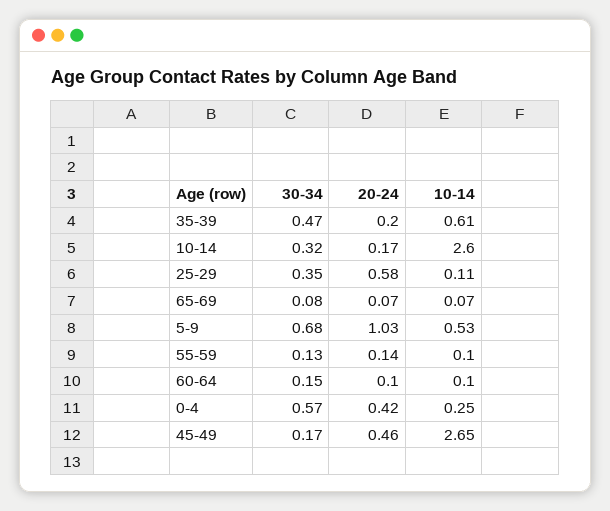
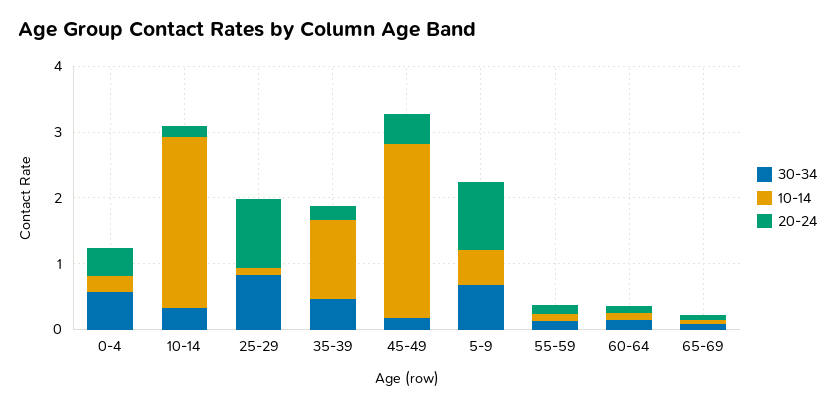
  {
    "30-34": {
      "35-39": 0.47,
      "10-14": 0.32,
-     "25-29": 0.35,
+     "25-29": 0.8,
      "65-69": 0.08,
      "5-9": 0.68,
      "55-59": 0.13,
      "60-64": 0.15,
      "0-4": 0.57,
      "45-49": 0.17
    },
    "20-24": {
      "35-39": 0.2,
      "10-14": 0.17,
-     "25-29": 0.58,
+     "25-29": 1,
      "65-69": 0.07,
      "5-9": 1.03,
      "55-59": 0.14,
      "60-64": 0.1,
      "0-4": 0.42,
      "45-49": 0.46
    },
    "10-14": {
-     "35-39": 0.61,
+     "35-39": 1.2,
      "10-14": 2.6,
      "25-29": 0.11,
      "65-69": 0.07,
      "5-9": 0.53,
      "55-59": 0.1,
      "60-64": 0.1,
      "0-4": 0.25,
      "45-49": 2.65
    }
  }

